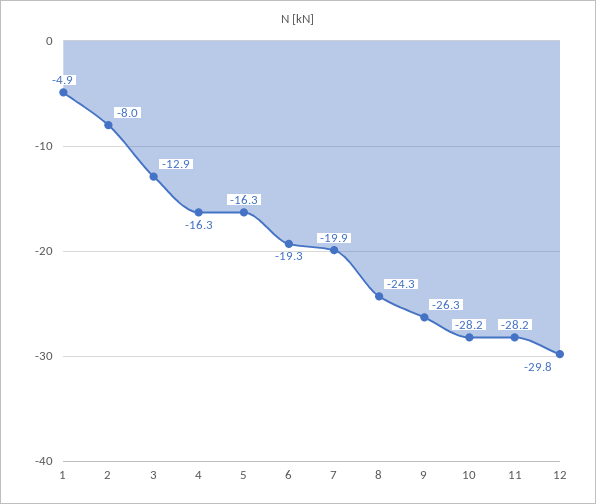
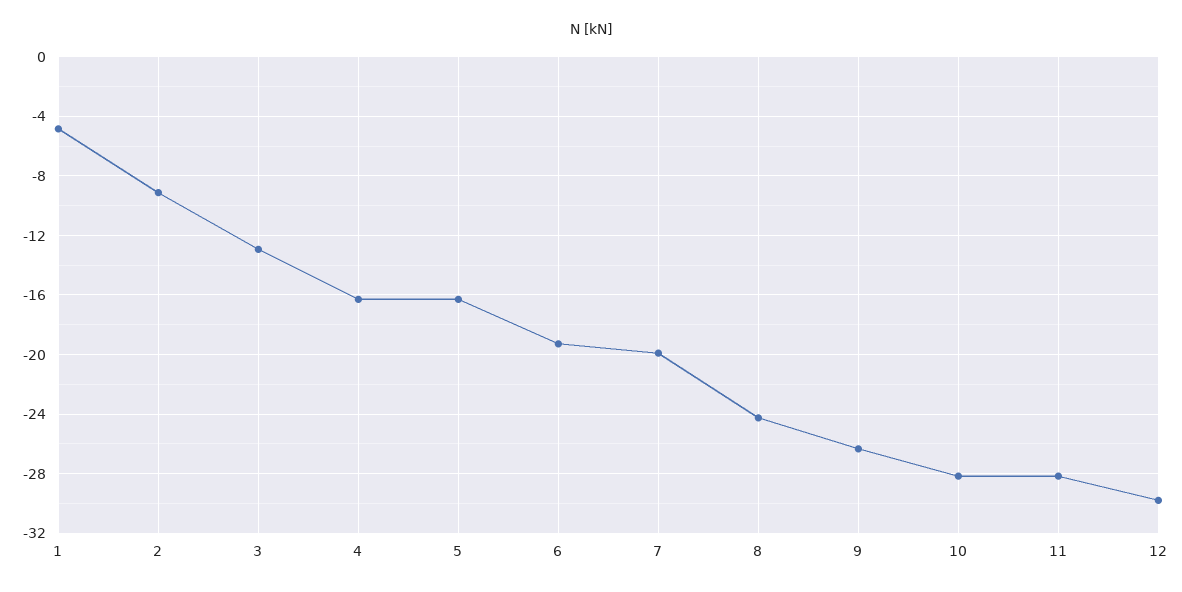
  {
    "1": -4.9,
-   "2": -8,
+   "2": -9,
    "3": -12.9,
    "4": -16.3,
    "5": -16.3,
    "6": -19.3,
    "7": -19.9,
    "8": -24.3,
    "9": -26.3,
    "10": -28.2,
    "11": -28.2,
    "12": -29.8
  }

